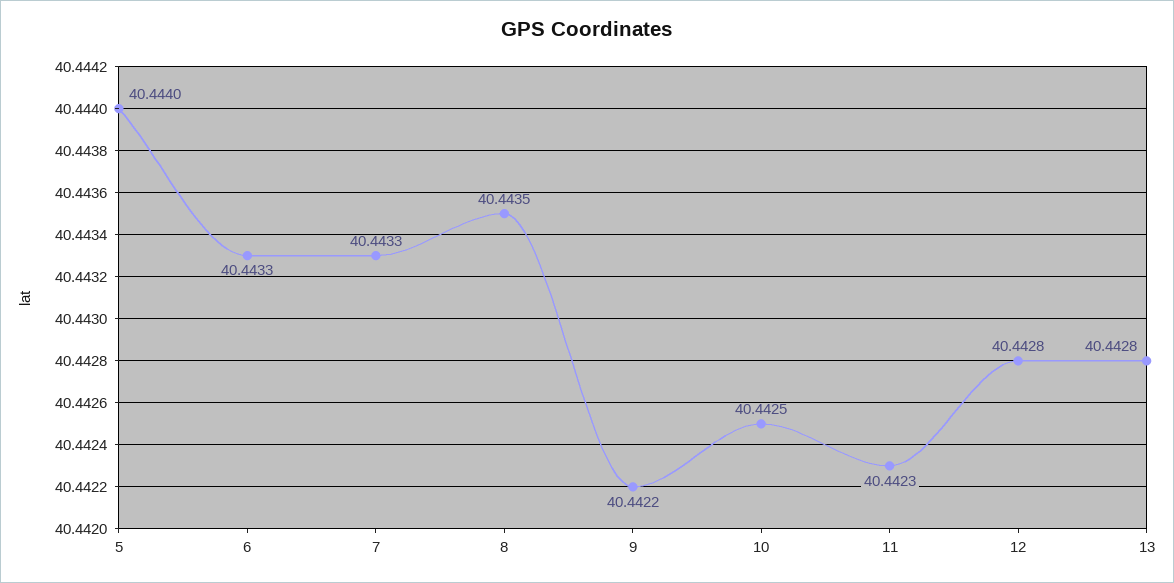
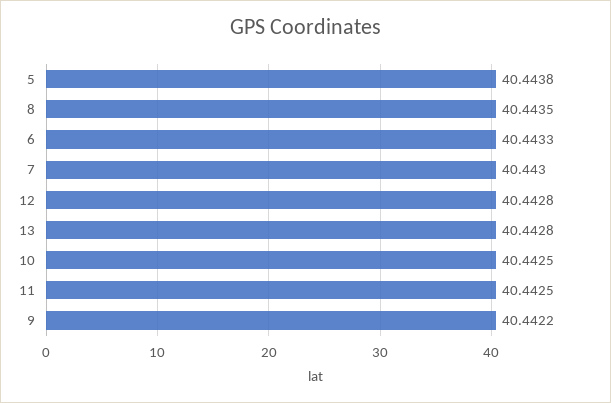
  {
-   "5": 40.444,
+   "5": 40.4438,
    "6": 40.4433,
-   "7": 40.4433,
+   "7": 40.443,
    "8": 40.4435,
    "9": 40.4422,
    "10": 40.4425,
-   "11": 40.4423,
+   "11": 40.4425,
    "12": 40.4428,
    "13": 40.4428
  }

